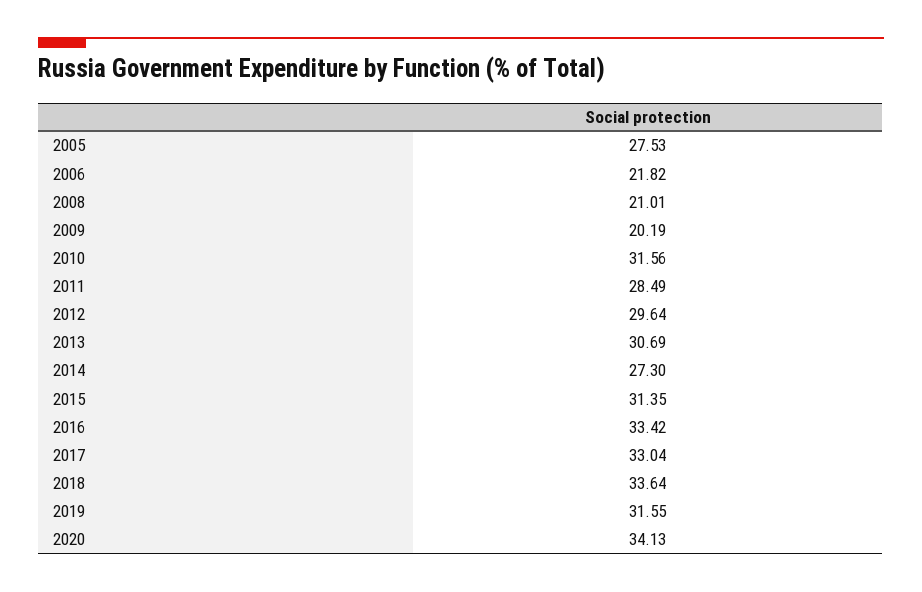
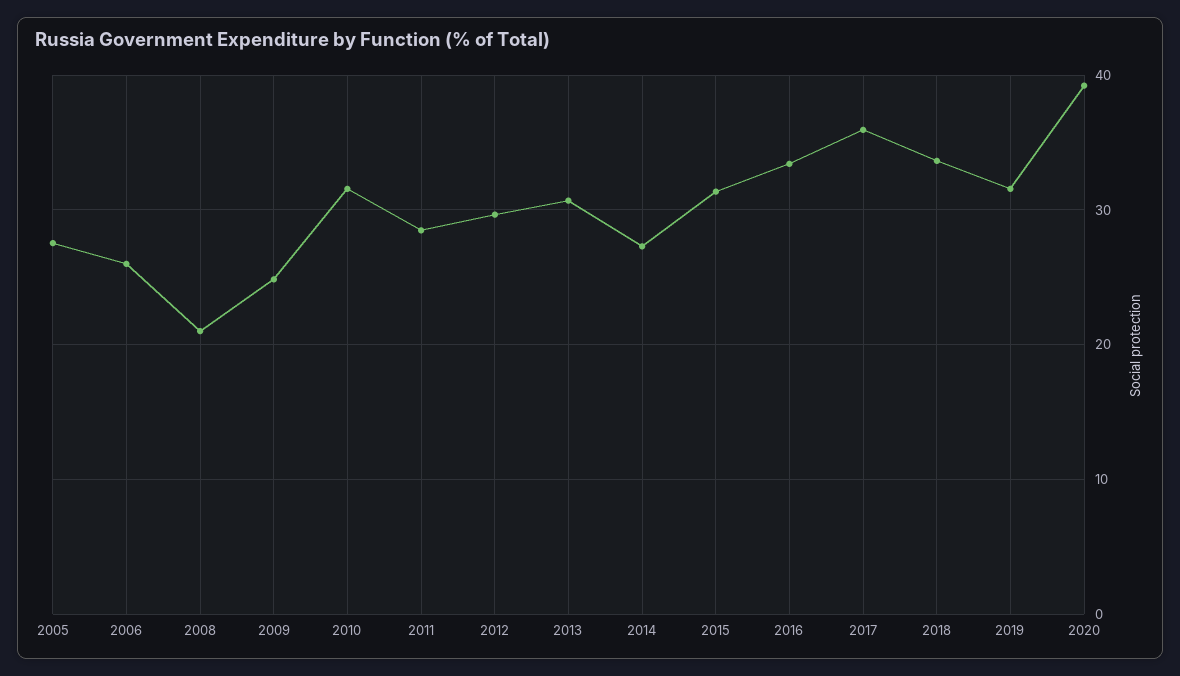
  {
    "2005": 27.53,
-   "2006": 21.82,
+   "2006": 26,
    "2008": 21.01,
-   "2009": 20.19,
+   "2009": 25,
    "2010": 31.56,
    "2011": 28.49,
    "2012": 29.64,
    "2013": 30.69,
    "2014": 27.3,
    "2015": 31.35,
    "2016": 33.42,
-   "2017": 33.04,
+   "2017": 36,
    "2018": 33.64,
    "2019": 31.55,
-   "2020": 34.13
+   "2020": 39
  }

